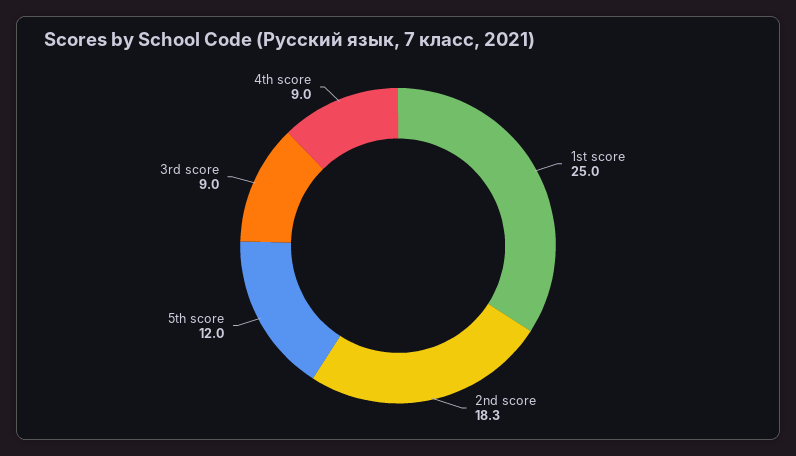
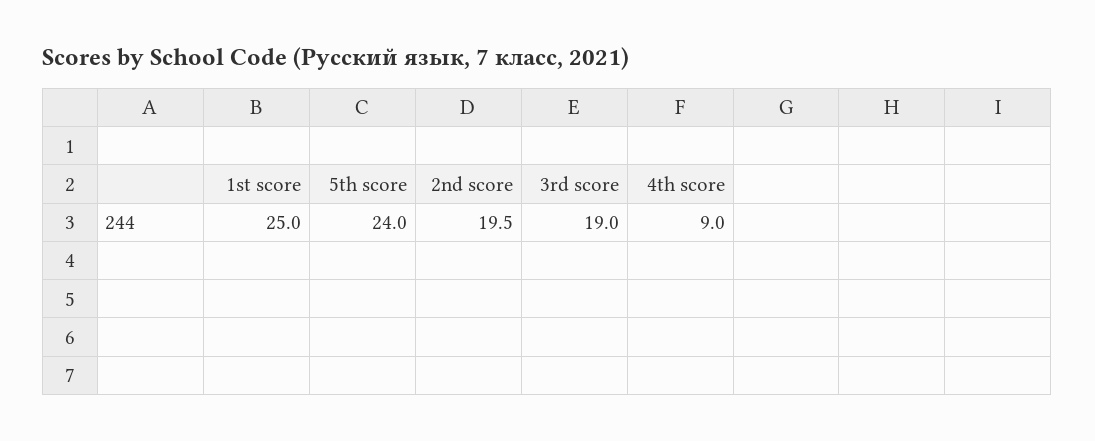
  {
    "1st score": 25,
-   "2nd score": 18.3,
+   "2nd score": 19.5,
-   "5th score": 12,
+   "5th score": 24,
-   "3rd score": 9,
+   "3rd score": 19,
    "4th score": 9
  }

